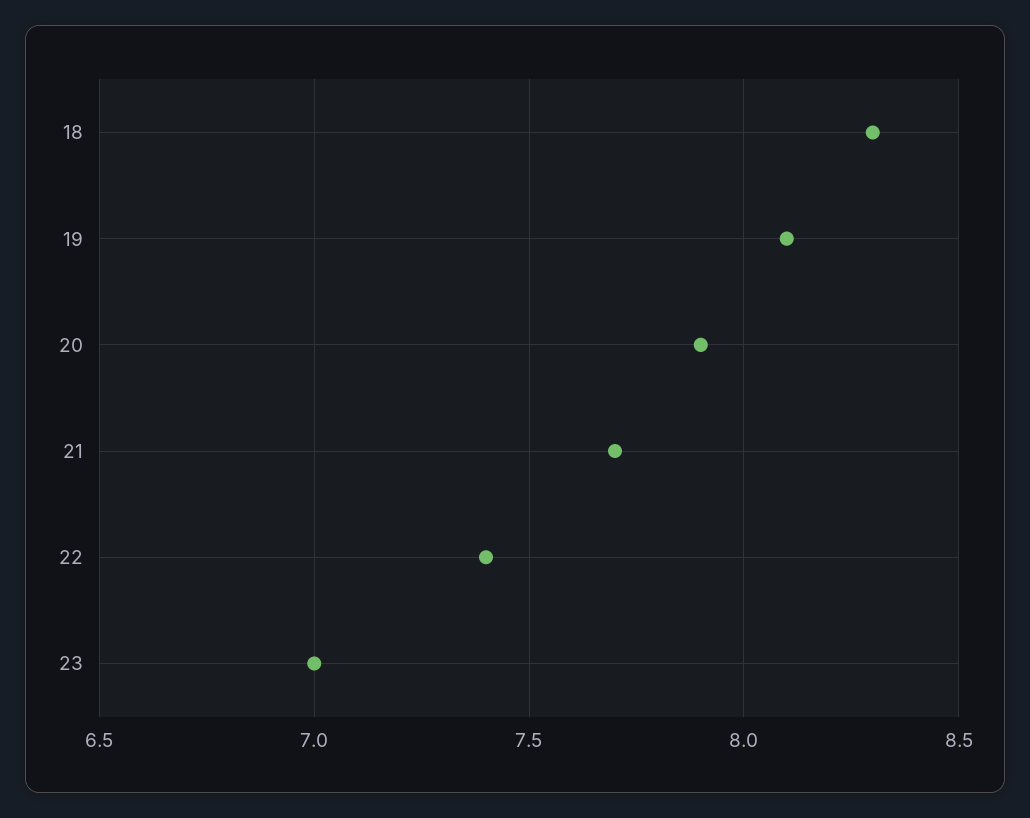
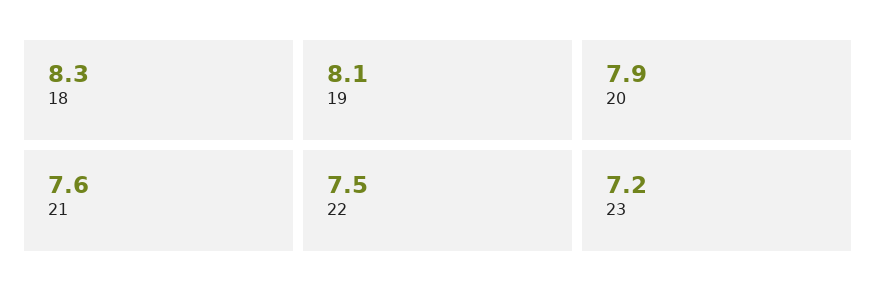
  {
    "18": 8.3,
    "19": 8.1,
    "20": 7.9,
-   "21": 7.7,
+   "21": 7.6,
-   "22": 7.4,
+   "22": 7.5,
-   "23": 7
+   "23": 7.2
  }

